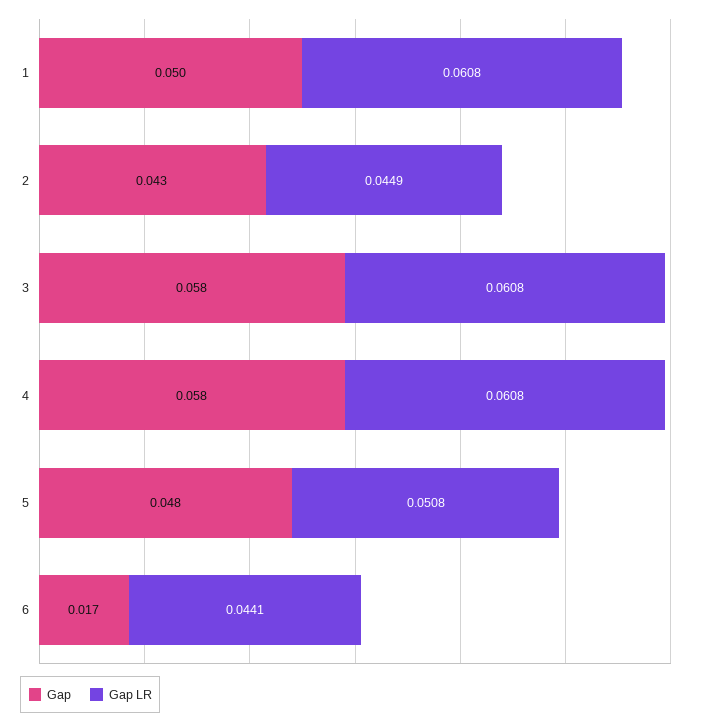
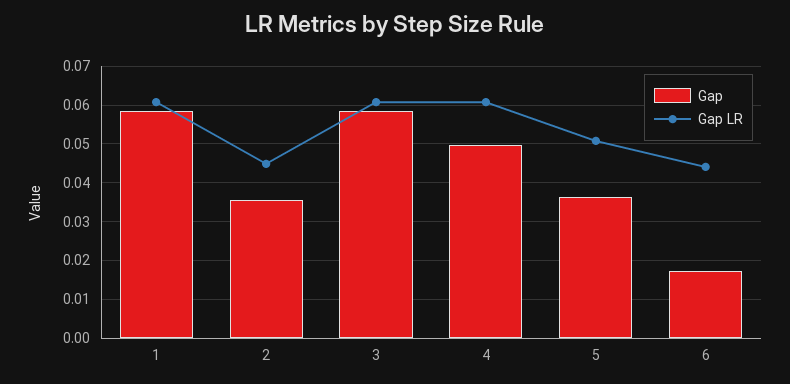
  {
    "Gap": {
-     "1": 0.05,
+     "1": 0.058,
-     "2": 0.043,
+     "2": 0.036,
      "3": 0.058,
-     "4": 0.058,
+     "4": 0.05,
-     "5": 0.048,
+     "5": 0.036,
      "6": 0.017
    },
    "Gap LR": {
      "1": 0.0608,
      "2": 0.0449,
      "3": 0.0608,
      "4": 0.0608,
      "5": 0.0508,
      "6": 0.0441
    }
  }

